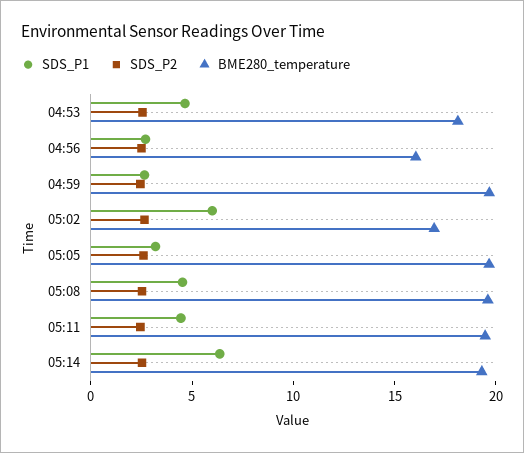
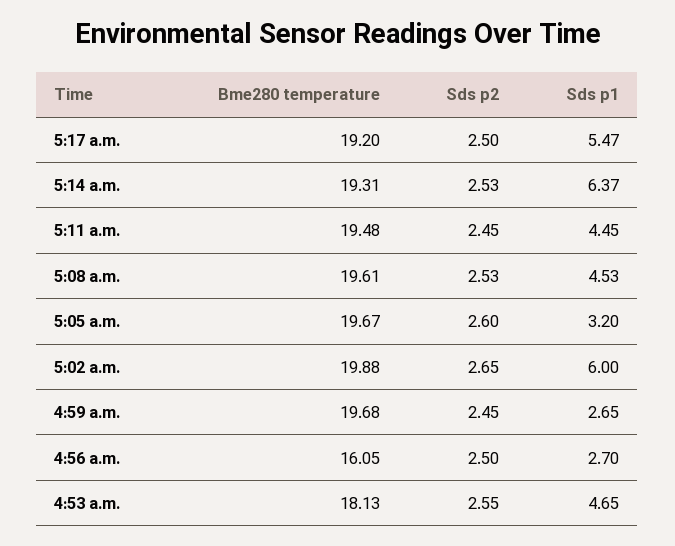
  {
    "SDS_P1": {
      "04:53": 4.65,
      "04:56": 2.7,
      "04:59": 2.65,
      "05:02": 6,
      "05:05": 3.2,
      "05:08": 4.53,
      "05:11": 4.45,
-     "05:14": 6.37
+     "05:14": 6.37,
+     "5:17 a.m.": 5.47
    },
    "SDS_P2": {
      "04:53": 2.55,
      "04:56": 2.5,
      "04:59": 2.45,
      "05:02": 2.65,
      "05:05": 2.6,
      "05:08": 2.53,
      "05:11": 2.45,
-     "05:14": 2.53
+     "05:14": 2.53,
+     "5:17 a.m.": 2.5
    },
    "BME280_temperature": {
      "04:53": 18.13,
      "04:56": 16.05,
      "04:59": 19.68,
-     "05:02": 17,
+     "05:02": 19.88,
      "05:05": 19.67,
      "05:08": 19.61,
      "05:11": 19.48,
-     "05:14": 19.31
+     "05:14": 19.31,
+     "5:17 a.m.": 19.2
    }
  }

